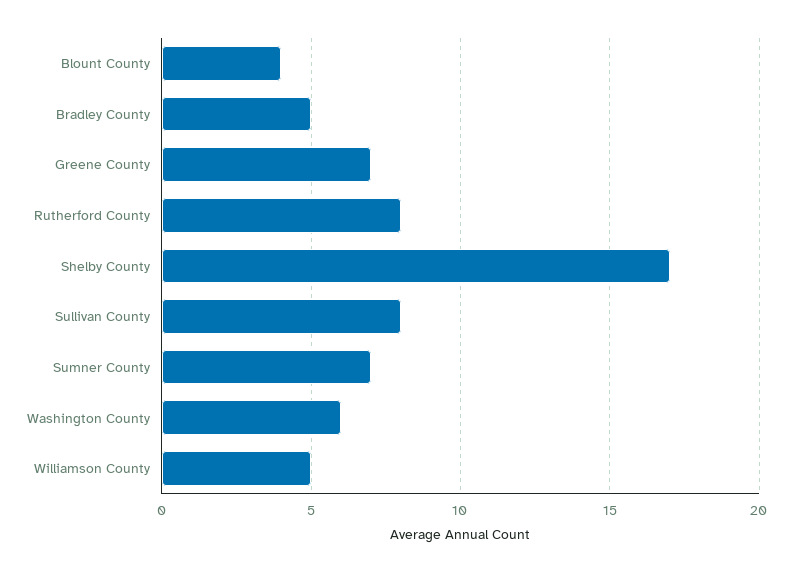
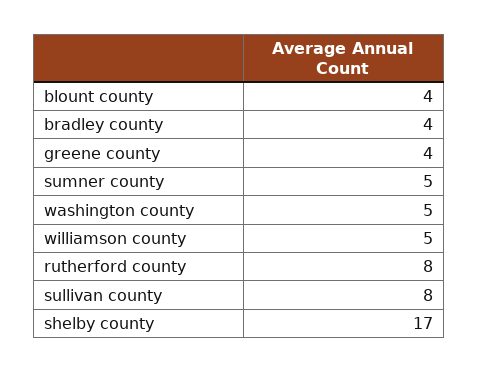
  {
    "Blount County": 4,
-   "Bradley County": 5,
+   "Bradley County": 4,
-   "Greene County": 7,
+   "Greene County": 4,
    "Rutherford County": 8,
    "Shelby County": 17,
    "Sullivan County": 8,
-   "Sumner County": 7,
+   "Sumner County": 5,
-   "Washington County": 6,
+   "Washington County": 5,
    "Williamson County": 5
  }

